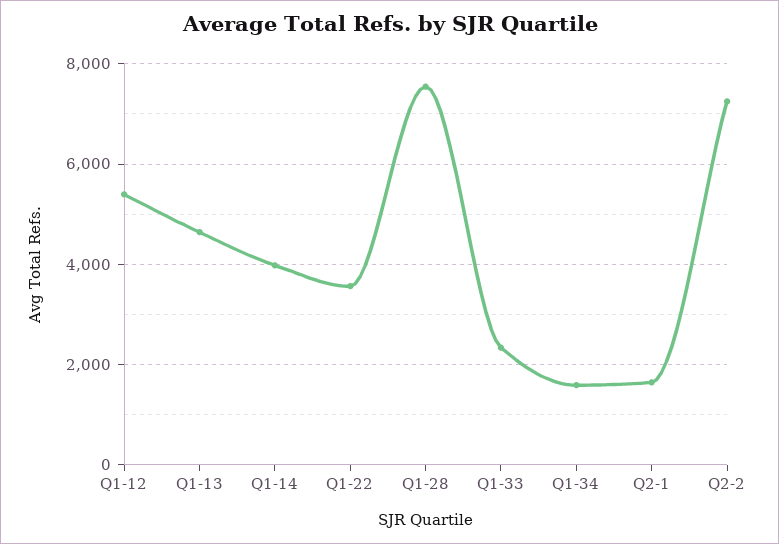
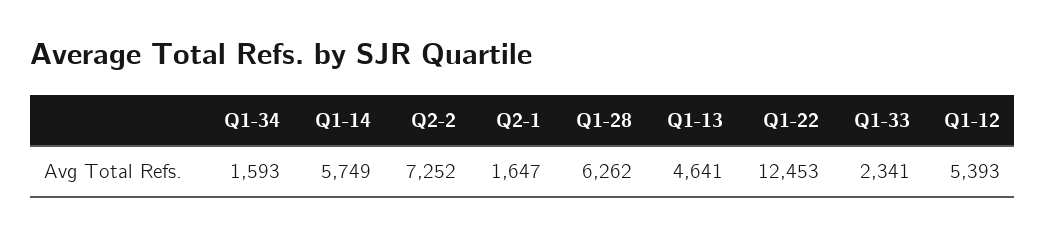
  {
    "Q1-12": 5393,
    "Q1-13": 4641,
-   "Q1-14": 4000,
+   "Q1-14": 5749,
-   "Q1-22": 3600,
+   "Q1-22": 12453,
-   "Q1-28": 7600,
+   "Q1-28": 6262,
    "Q1-33": 2341,
    "Q1-34": 1593,
    "Q2-1": 1647,
    "Q2-2": 7252
  }

